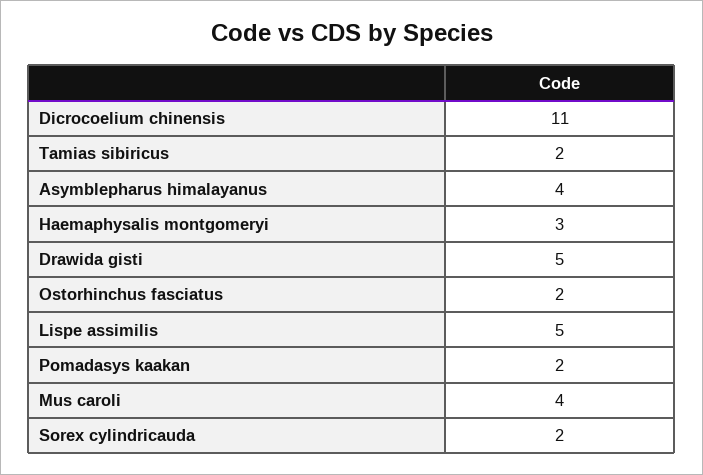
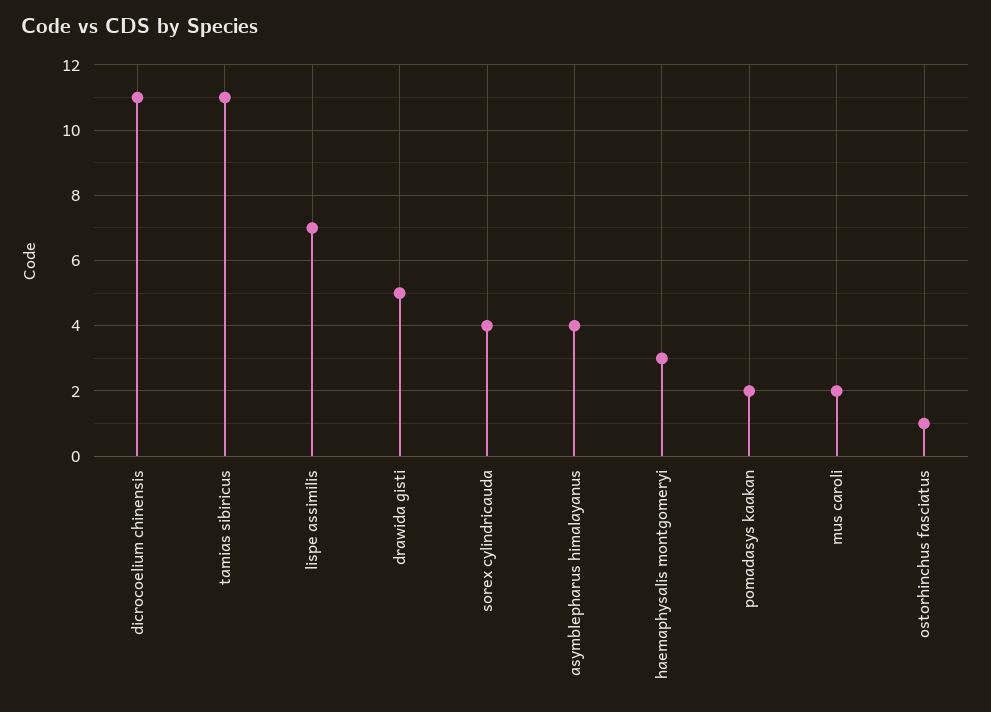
  {
    "Dicrocoelium chinensis": 11,
-   "Tamias sibiricus": 2,
+   "Tamias sibiricus": 11,
    "Asymblepharus himalayanus": 4,
    "Haemaphysalis montgomeryi": 3,
    "Drawida gisti": 5,
-   "Ostorhinchus fasciatus": 2,
+   "Ostorhinchus fasciatus": 1,
-   "Lispe assimilis": 5,
+   "Lispe assimilis": 7,
    "Pomadasys kaakan": 2,
-   "Mus caroli": 4,
+   "Mus caroli": 2,
-   "Sorex cylindricauda": 2
+   "Sorex cylindricauda": 4
  }

